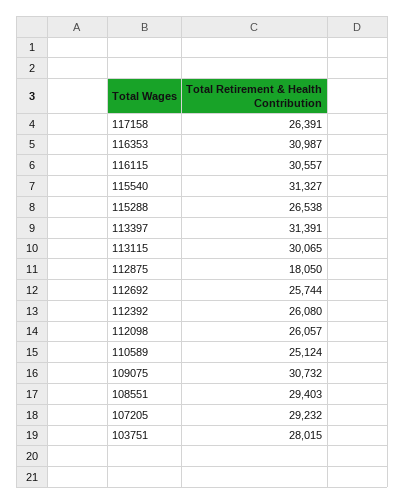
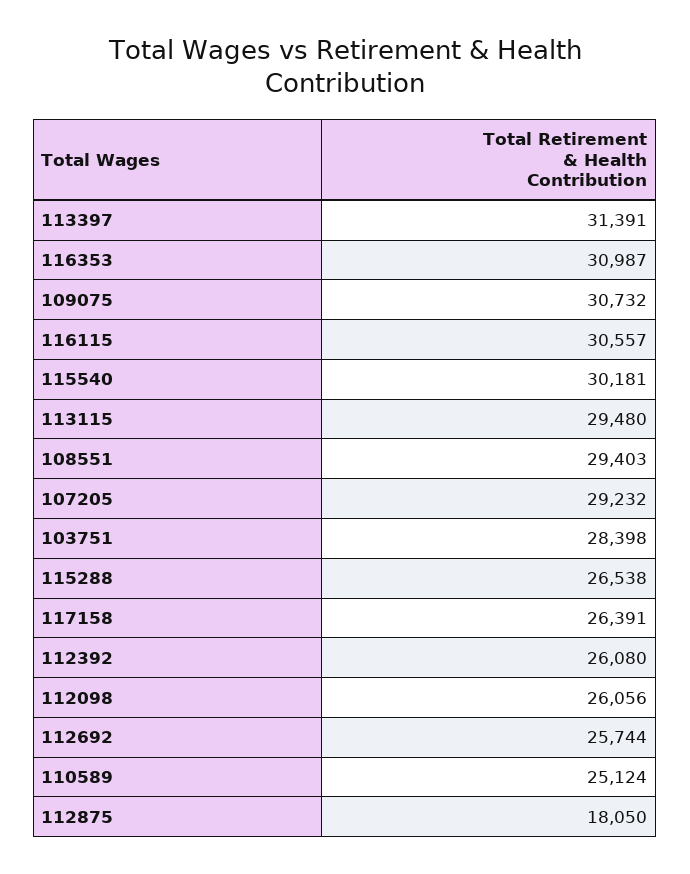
  {
    "117158": 26391,
    "116353": 30987,
    "116115": 30557,
-   "115540": 31327,
+   "115540": 30181,
    "115288": 26538,
    "113397": 31391,
-   "113115": 30065,
+   "113115": 29480,
    "112875": 18050,
    "112692": 25744,
    "112392": 26080,
-   "112098": 26057,
+   "112098": 26056,
    "110589": 25124,
    "109075": 30732,
    "108551": 29403,
    "107205": 29232,
-   "103751": 28015
+   "103751": 28398
  }

